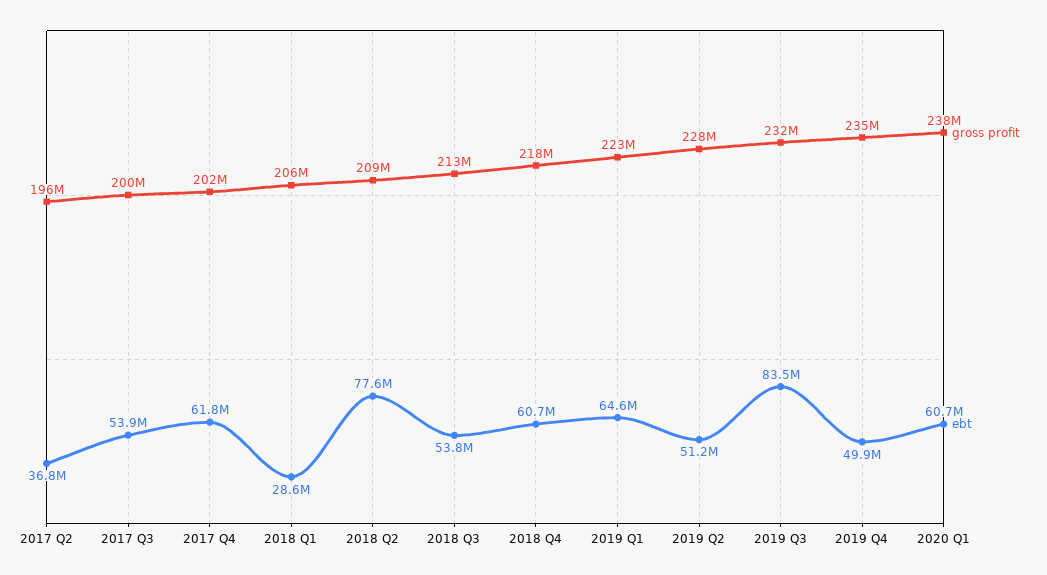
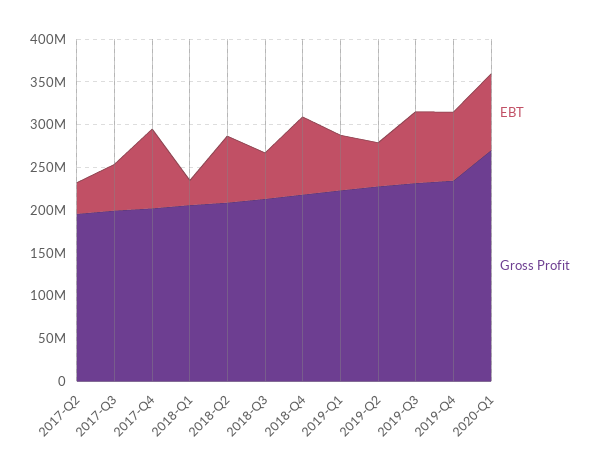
  {
    "gross profit": {
      "2017 Q2": 196000000,
      "2017 Q3": 200000000,
      "2017 Q4": 202000000,
      "2018 Q1": 206000000,
      "2018 Q2": 209000000,
      "2018 Q3": 213000000,
      "2018 Q4": 218000000,
      "2019 Q1": 223000000,
      "2019 Q2": 228000000,
      "2019 Q3": 232000000,
      "2019 Q4": 235000000,
-     "2020 Q1": 238000000
+     "2020 Q1": 270000000
    },
    "ebt": {
      "2017 Q2": 36800000,
      "2017 Q3": 53900000,
-     "2017 Q4": 61800000,
+     "2017 Q4": 90000000,
      "2018 Q1": 28600000,
      "2018 Q2": 77600000,
      "2018 Q3": 53800000,
-     "2018 Q4": 60700000,
+     "2018 Q4": 90000000,
      "2019 Q1": 64600000,
      "2019 Q2": 51200000,
      "2019 Q3": 83500000,
-     "2019 Q4": 49900000,
+     "2019 Q4": 80000000,
-     "2020 Q1": 60700000
+     "2020 Q1": 90000000
    }
  }

